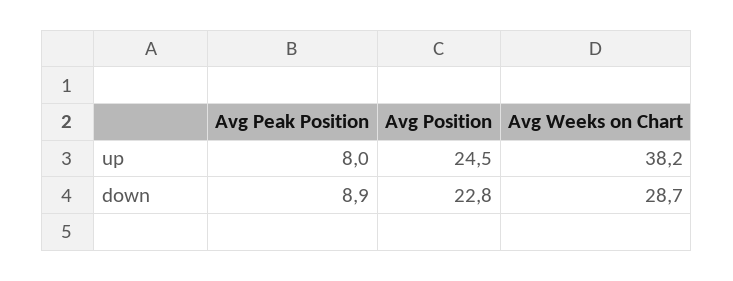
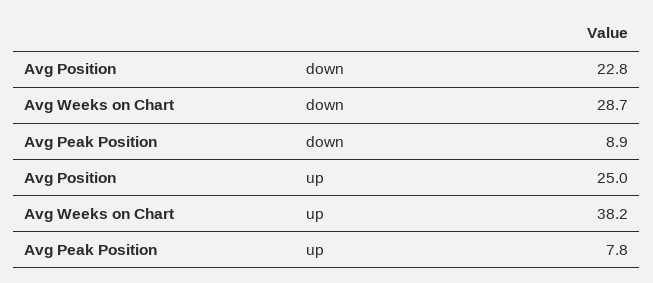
  {
    "Avg Peak Position": {
-     "up": 8,
+     "up": 7.8,
      "down": 8.9
    },
    "Avg Position": {
-     "up": 24.5,
+     "up": 25,
      "down": 22.8
    },
    "Avg Weeks on Chart": {
      "up": 38.2,
      "down": 28.7
    }
  }

